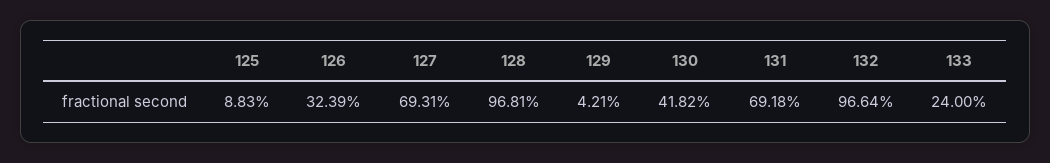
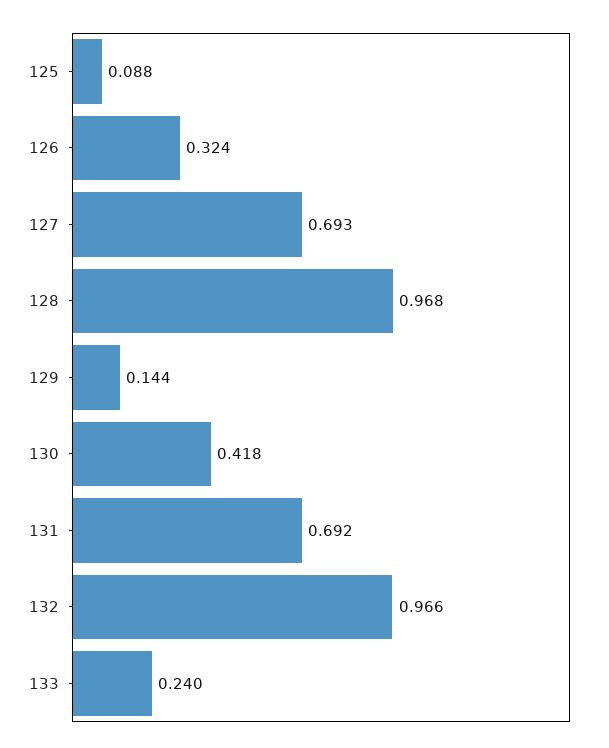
  {
    "125": 0.0883,
    "126": 0.3239,
    "127": 0.6931,
    "128": 0.9681,
-   "129": 0.0421,
+   "129": 0.144,
    "130": 0.4182,
    "131": 0.6918,
    "132": 0.9664,
    "133": 0.24
  }

